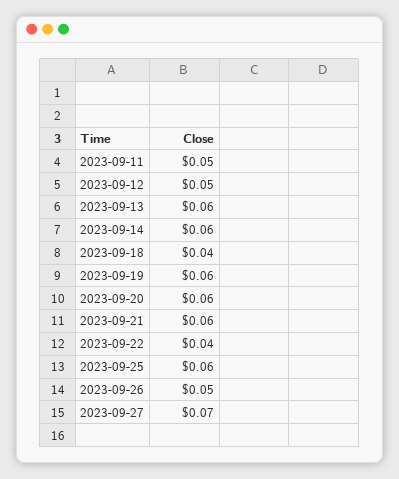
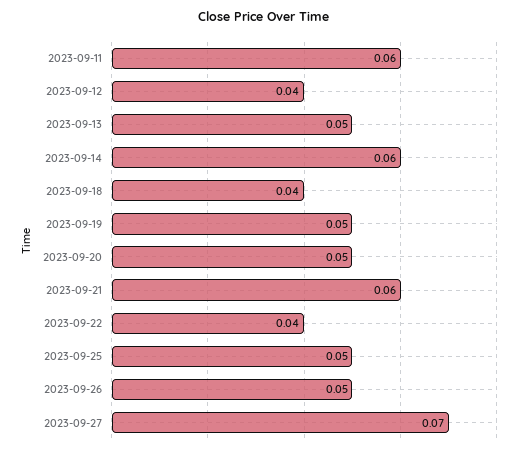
  {
-   "2023-09-11": 0.05,
+   "2023-09-11": 0.06,
-   "2023-09-12": 0.05,
+   "2023-09-12": 0.04,
-   "2023-09-13": 0.06,
+   "2023-09-13": 0.05,
    "2023-09-14": 0.06,
    "2023-09-18": 0.04,
-   "2023-09-19": 0.06,
+   "2023-09-19": 0.05,
-   "2023-09-20": 0.06,
+   "2023-09-20": 0.05,
    "2023-09-21": 0.06,
    "2023-09-22": 0.04,
-   "2023-09-25": 0.06,
+   "2023-09-25": 0.05,
    "2023-09-26": 0.05,
    "2023-09-27": 0.07
  }

